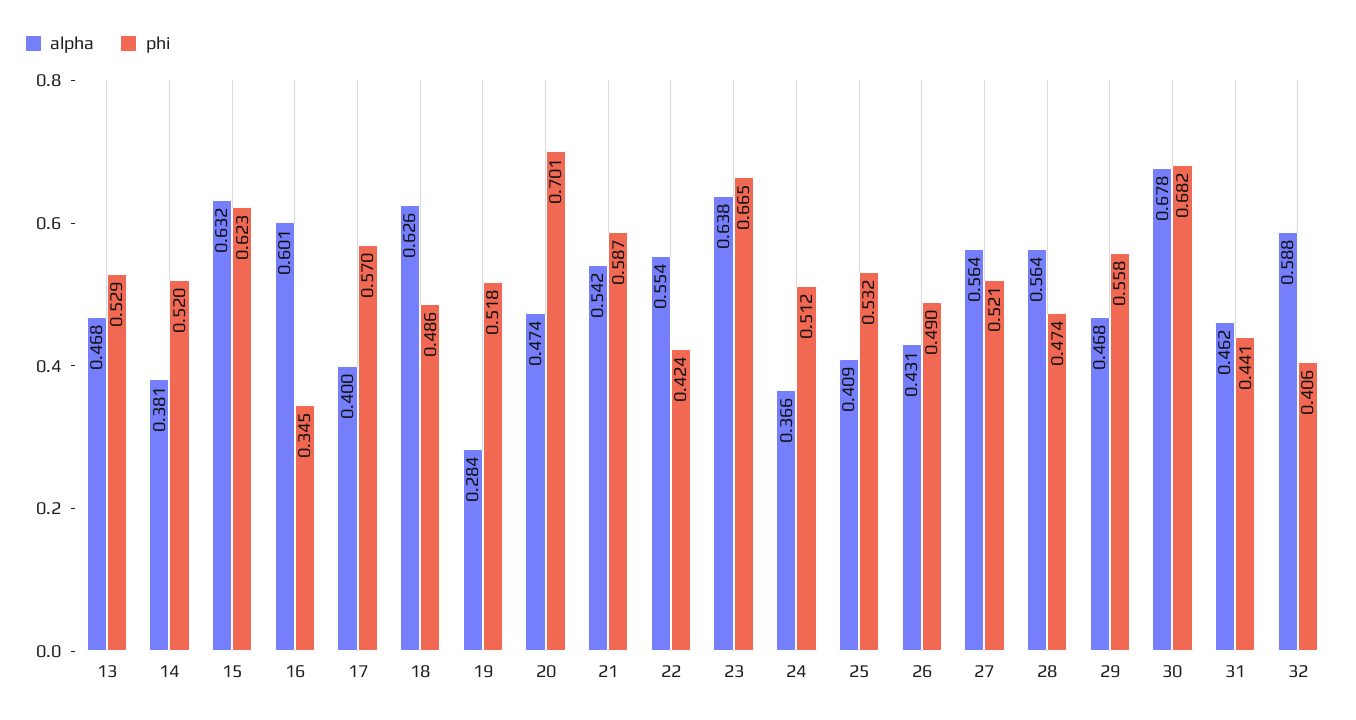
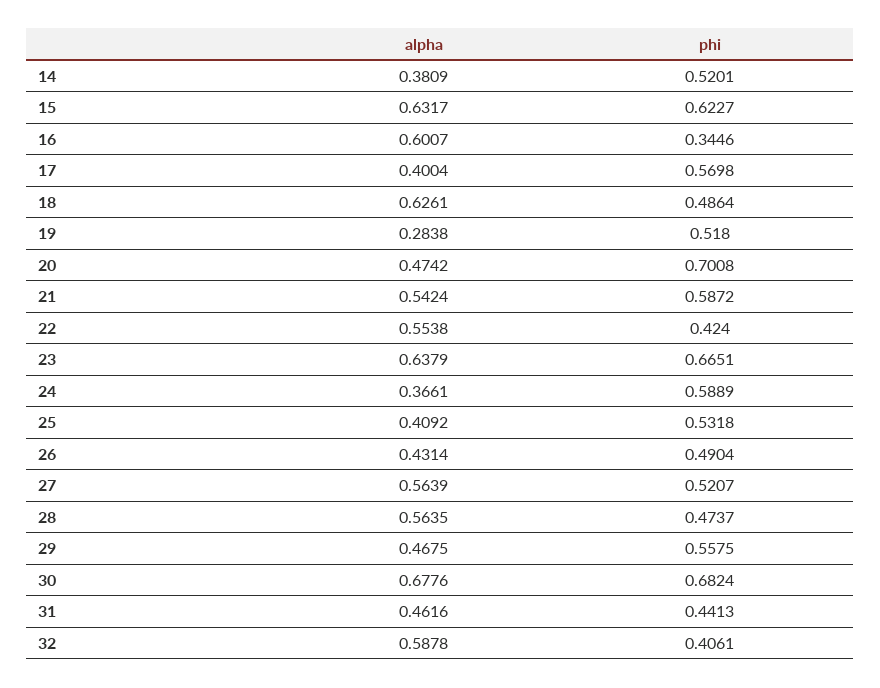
  {
    "alpha": {
-     "13": 0.468,
      "14": 0.3809,
      "15": 0.6317,
      "16": 0.6007,
      "17": 0.4004,
      "18": 0.6261,
      "19": 0.2838,
      "20": 0.4742,
      "21": 0.5424,
      "22": 0.5538,
      "23": 0.6379,
      "24": 0.3661,
      "25": 0.4092,
      "26": 0.4314,
      "27": 0.5639,
      "28": 0.5635,
      "29": 0.4675,
      "30": 0.6776,
      "31": 0.4616,
      "32": 0.5878
    },
    "phi": {
-     "13": 0.529,
      "14": 0.5201,
      "15": 0.6227,
      "16": 0.3446,
      "17": 0.5698,
      "18": 0.4864,
      "19": 0.518,
      "20": 0.7008,
      "21": 0.5872,
      "22": 0.424,
      "23": 0.6651,
-     "24": 0.512,
+     "24": 0.5889,
      "25": 0.5318,
      "26": 0.4904,
      "27": 0.5207,
      "28": 0.4737,
      "29": 0.5575,
      "30": 0.6824,
      "31": 0.4413,
      "32": 0.4061
    }
  }

